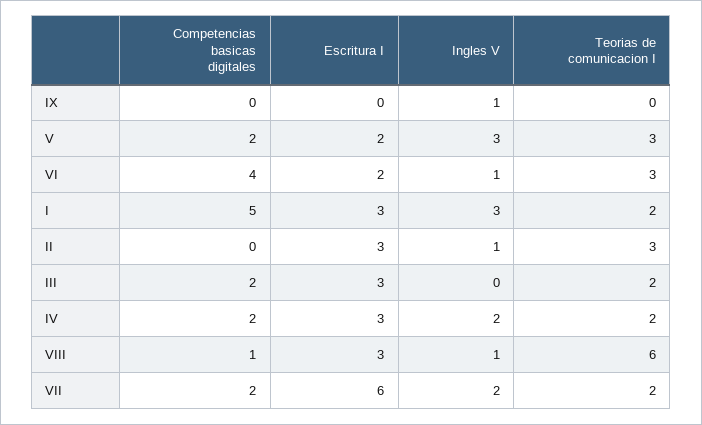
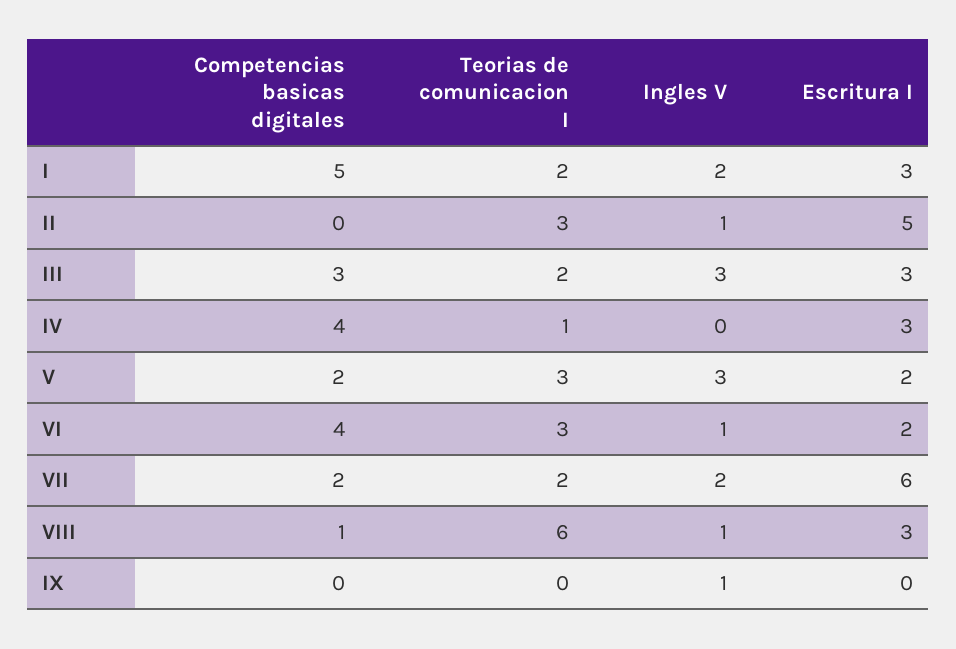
  {
    "Competencias basicas digitales": {
      "IX": 0,
      "V": 2,
      "VI": 4,
      "I": 5,
      "II": 0,
-     "III": 2,
+     "III": 3,
-     "IV": 2,
+     "IV": 4,
      "VIII": 1,
      "VII": 2
    },
    "Escritura I": {
      "IX": 0,
      "V": 2,
      "VI": 2,
      "I": 3,
-     "II": 3,
+     "II": 5,
      "III": 3,
      "IV": 3,
      "VIII": 3,
      "VII": 6
    },
    "Ingles V": {
      "IX": 1,
      "V": 3,
      "VI": 1,
-     "I": 3,
+     "I": 2,
      "II": 1,
-     "III": 0,
+     "III": 3,
-     "IV": 2,
+     "IV": 0,
      "VIII": 1,
      "VII": 2
    },
    "Teorias de comunicacion I": {
      "IX": 0,
      "V": 3,
      "VI": 3,
      "I": 2,
      "II": 3,
      "III": 2,
-     "IV": 2,
+     "IV": 1,
      "VIII": 6,
      "VII": 2
    }
  }

